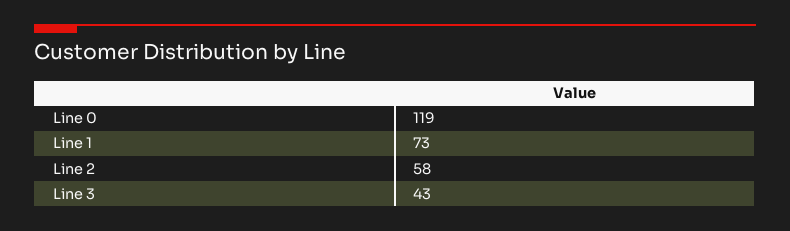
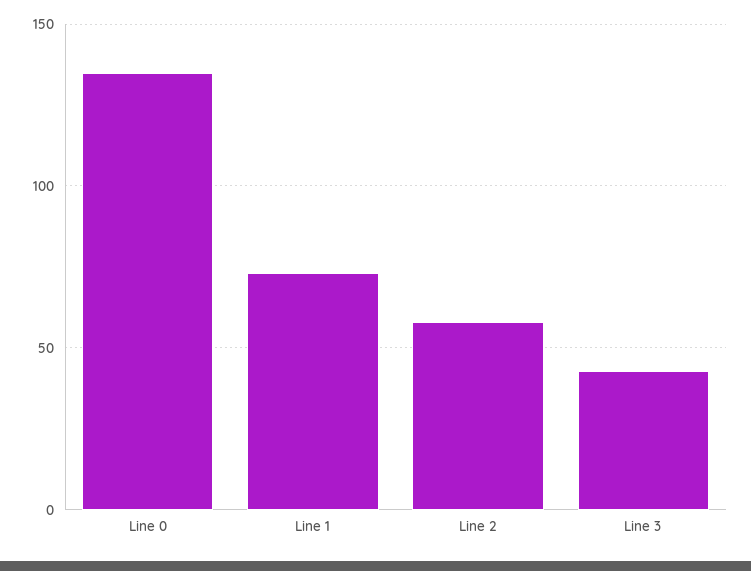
  {
-   "Line 0": 119,
+   "Line 0": 135,
    "Line 1": 73,
    "Line 2": 58,
    "Line 3": 43
  }

